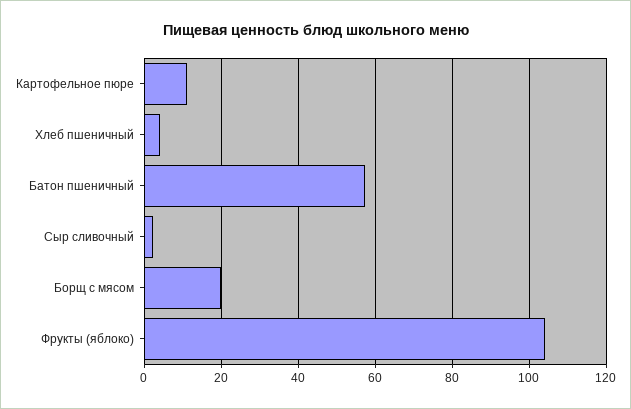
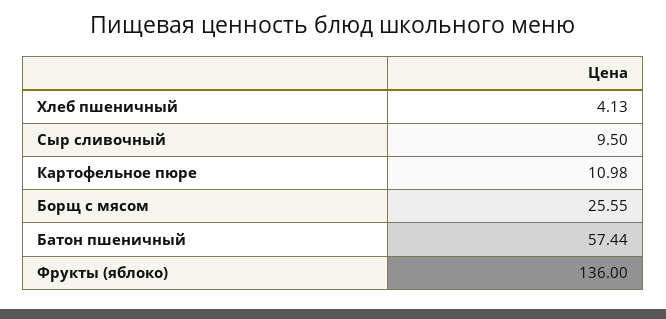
  {
    "Картофельное пюре": 10.98,
    "Хлеб пшеничный": 4.13,
    "Батон пшеничный": 57.44,
-   "Сыр сливочный": 2,
+   "Сыр сливочный": 9.5,
-   "Борщ с мясом": 20,
+   "Борщ с мясом": 25.55,
-   "Фрукты (яблоко)": 104
+   "Фрукты (яблоко)": 136
  }

